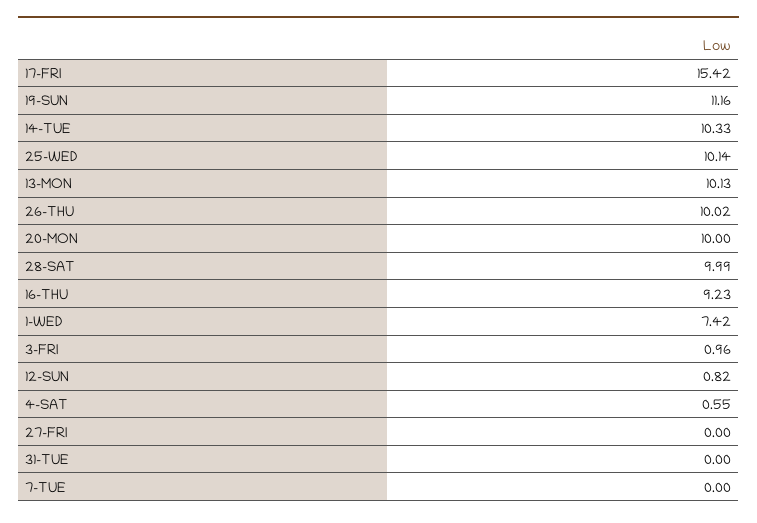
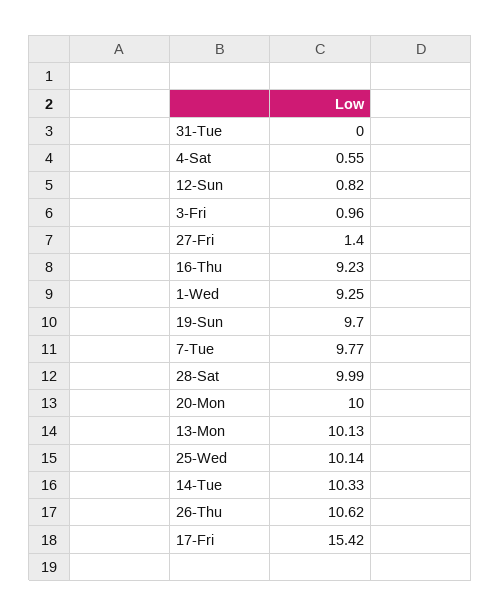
  {
    "17-FRI": 15.42,
-   "19-SUN": 11.16,
+   "19-SUN": 9.7,
    "14-TUE": 10.33,
    "25-WED": 10.14,
    "13-MON": 10.13,
-   "26-THU": 10.02,
+   "26-THU": 10.62,
    "20-MON": 10,
    "28-SAT": 9.99,
    "16-THU": 9.23,
-   "1-WED": 7.42,
+   "1-WED": 9.25,
    "3-FRI": 0.96,
    "12-SUN": 0.82,
    "4-SAT": 0.55,
-   "27-FRI": 0,
+   "27-FRI": 1.4,
    "31-TUE": 0,
-   "7-TUE": 0
+   "7-TUE": 9.77
  }

